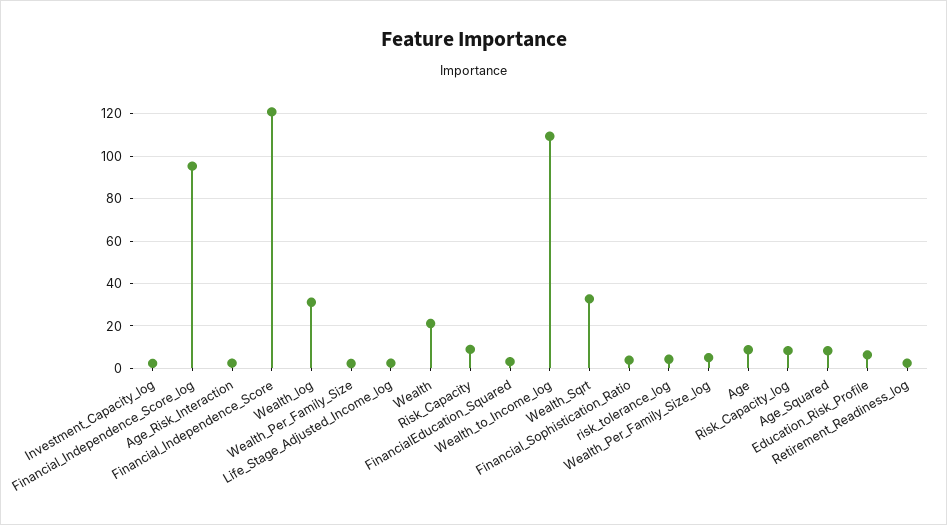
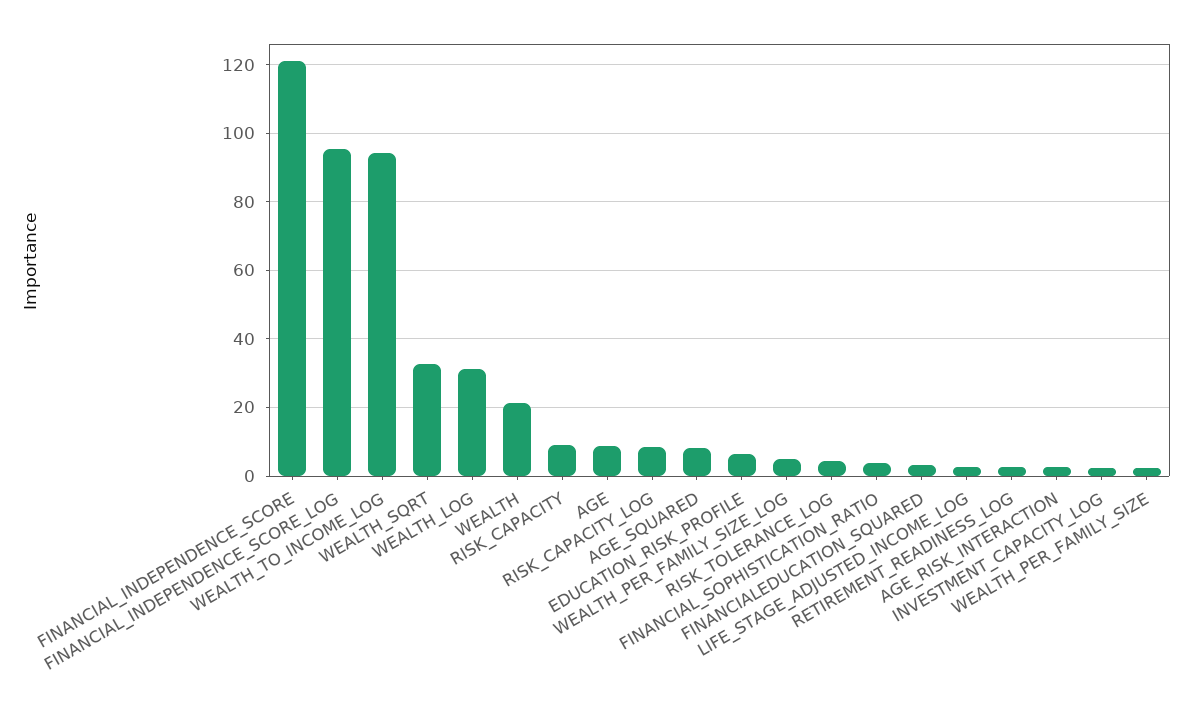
  {
    "Investment_Capacity_log": 2,
    "Financial_Independence_Score_log": 96,
    "Age_Risk_Interaction": 2,
    "Financial_Independence_Score": 122,
    "Wealth_log": 32,
    "Wealth_Per_Family_Size": 2,
    "Life_Stage_Adjusted_Income_log": 2,
    "Wealth": 22,
    "Risk_Capacity": 10,
    "FinancialEducation_Squared": 4,
-   "Wealth_to_Income_log": 110,
+   "Wealth_to_Income_log": 94,
    "Wealth_Sqrt": 32,
    "Financial_Sophistication_Ratio": 4,
    "risk_tolerance_log": 4,
    "Wealth_Per_Family_Size_log": 6,
    "Age": 8,
    "Risk_Capacity_log": 8,
    "Age_Squared": 8,
    "Education_Risk_Profile": 6,
    "Retirement_Readiness_log": 2
  }

